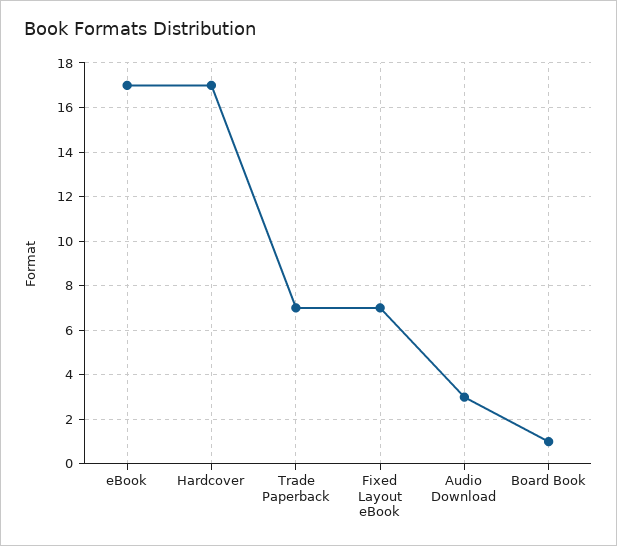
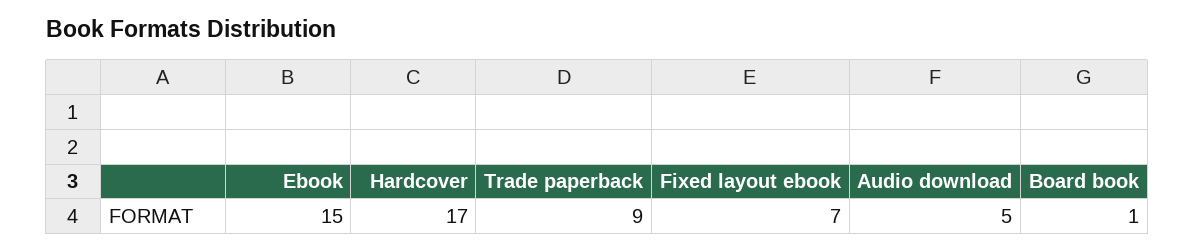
  {
-   "eBook": 17,
+   "eBook": 15,
    "Hardcover": 17,
-   "Trade Paperback": 7,
+   "Trade Paperback": 9,
    "Fixed Layout eBook": 7,
-   "Audio Download": 3,
+   "Audio Download": 5,
    "Board Book": 1
  }

